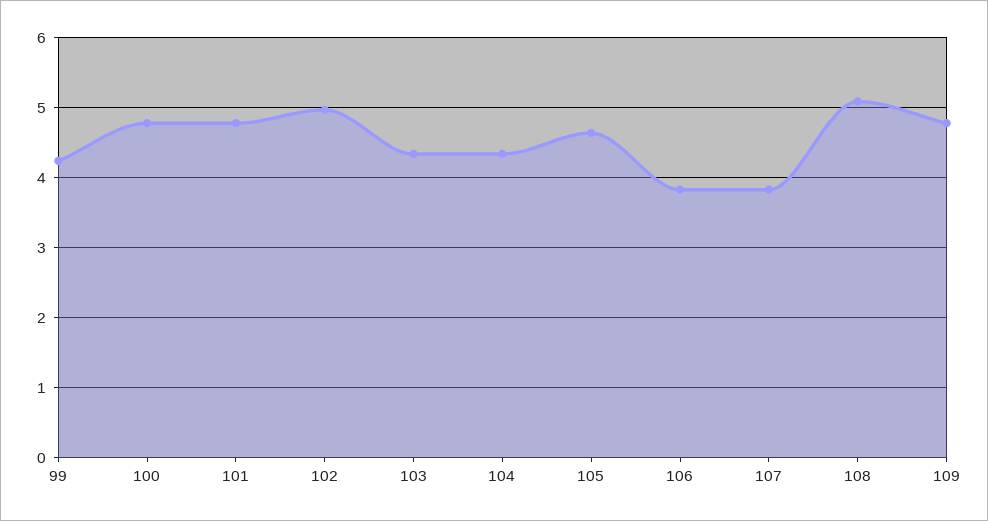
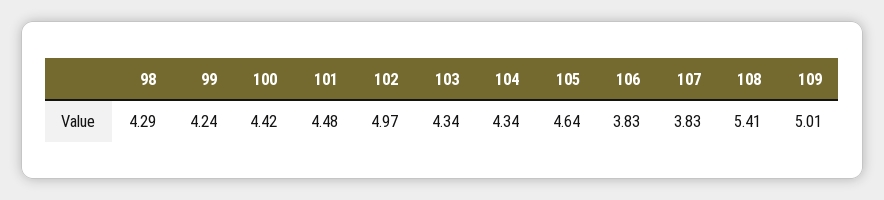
  {
    "99": 4.24,
-   "100": 4.8,
+   "100": 4.42,
-   "101": 4.8,
+   "101": 4.48,
    "102": 4.97,
    "103": 4.34,
    "104": 4.34,
    "105": 4.64,
    "106": 3.83,
    "107": 3.83,
-   "108": 5.1,
+   "108": 5.41,
-   "109": 4.8
+   "109": 5.01,
+   "98": 4.29
  }

